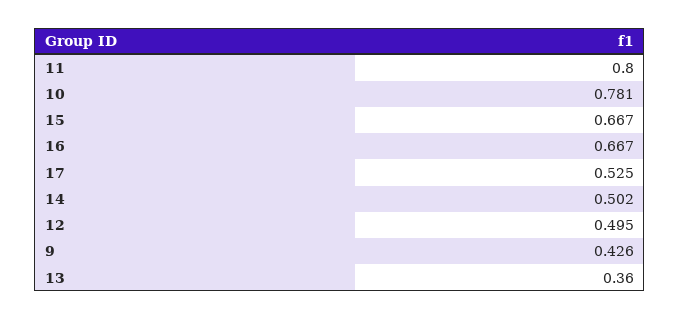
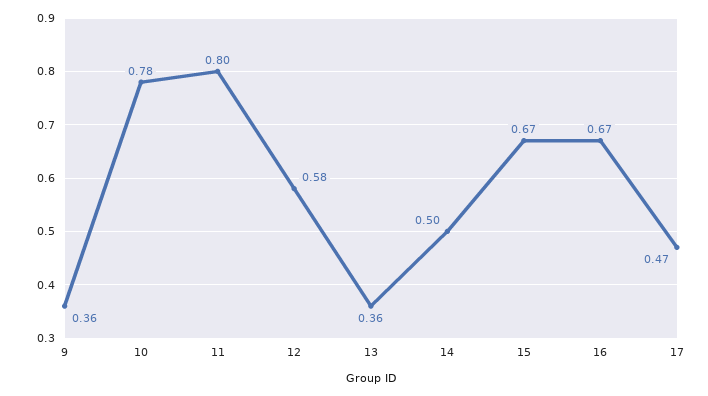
  {
    "11": 0.8,
    "10": 0.781,
    "15": 0.667,
    "16": 0.667,
-   "17": 0.525,
+   "17": 0.47,
    "14": 0.502,
-   "12": 0.495,
+   "12": 0.58,
-   "9": 0.426,
+   "9": 0.36,
    "13": 0.36
  }

